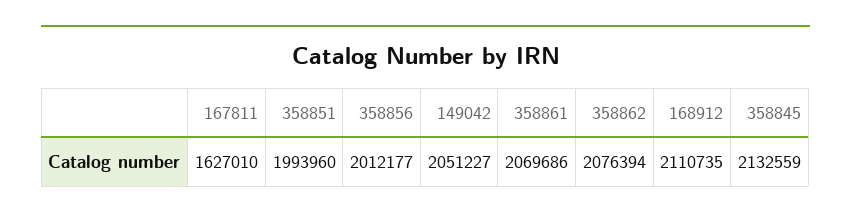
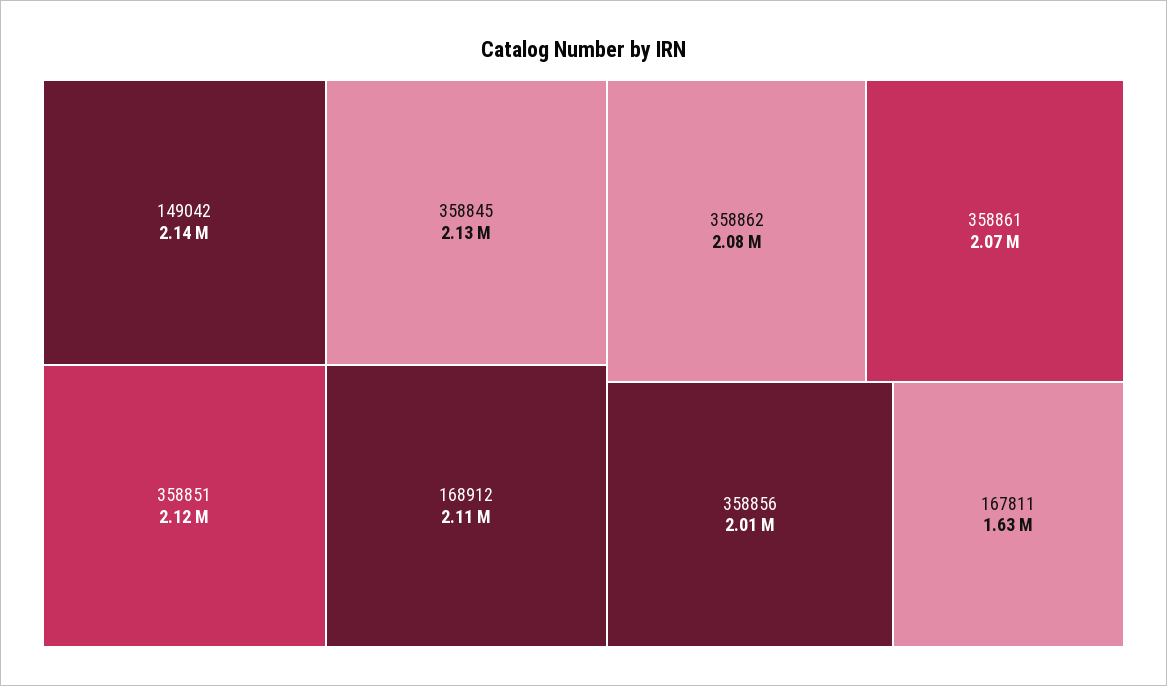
  {
    "167811": 1627010,
-   "358851": 1993960,
+   "358851": 2120000,
    "358856": 2012177,
-   "149042": 2051227,
+   "149042": 2140000,
    "358861": 2069686,
    "358862": 2076394,
    "168912": 2110735,
    "358845": 2132559
  }

